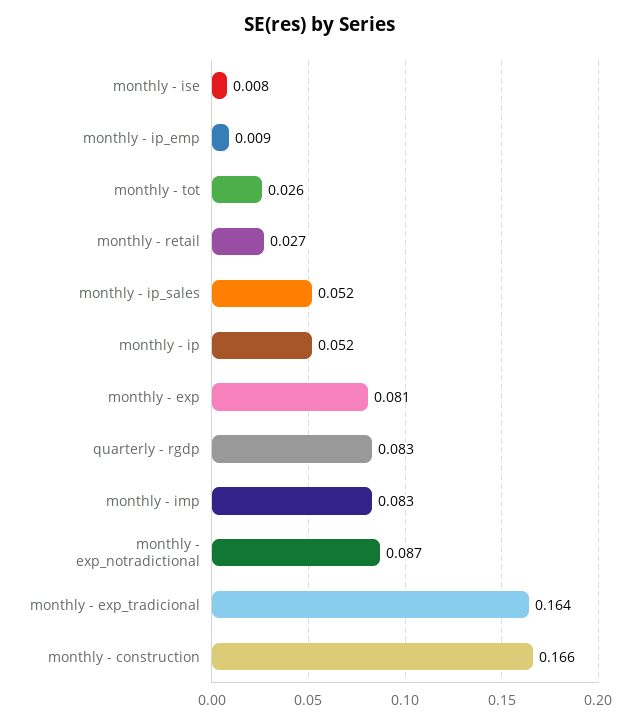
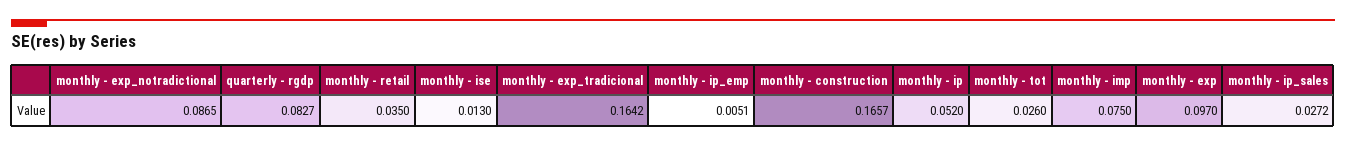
  {
-   "monthly - ise": 0.008,
+   "monthly - ise": 0.013,
-   "monthly - ip_emp": 0.009,
+   "monthly - ip_emp": 0.0051,
    "monthly - tot": 0.026,
-   "monthly - retail": 0.027,
+   "monthly - retail": 0.035,
-   "monthly - ip_sales": 0.052,
+   "monthly - ip_sales": 0.0272,
    "monthly - ip": 0.052,
-   "monthly - exp": 0.081,
+   "monthly - exp": 0.097,
    "quarterly - rgdp": 0.0827,
-   "monthly - imp": 0.083,
+   "monthly - imp": 0.075,
    "monthly - exp_notradictional": 0.0865,
    "monthly - exp_tradicional": 0.1642,
    "monthly - construction": 0.1657
  }

